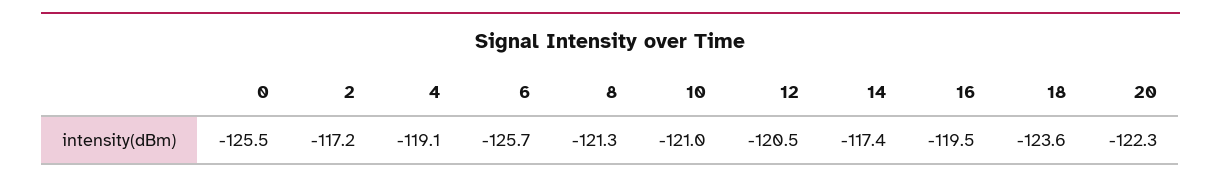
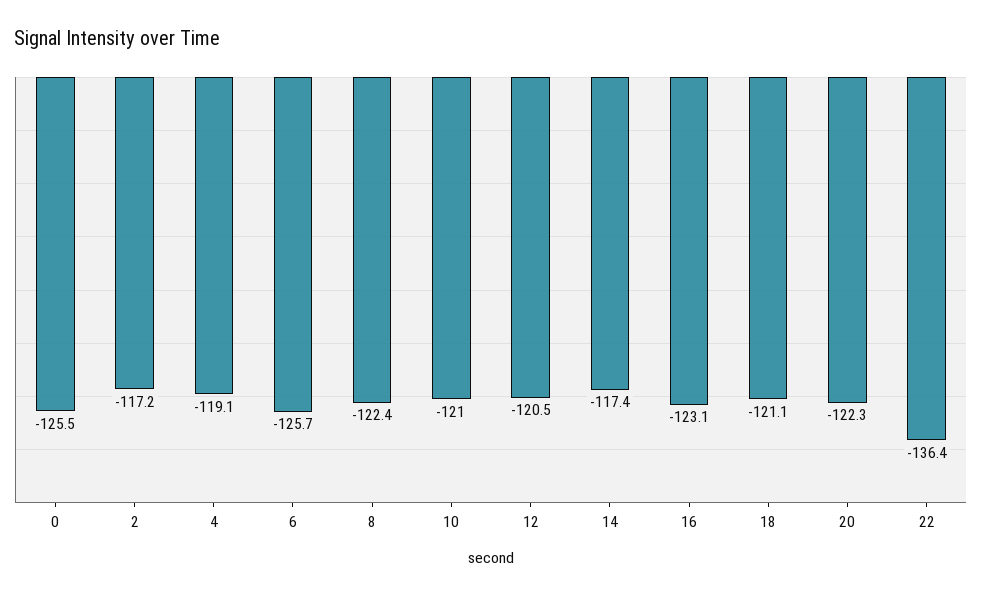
  {
    "0": -125.5,
    "2": -117.2,
    "4": -119.1,
    "6": -125.7,
-   "8": -121.3,
+   "8": -122.4,
    "10": -121,
    "12": -120.5,
    "14": -117.4,
-   "16": -119.5,
+   "16": -123.1,
-   "18": -123.6,
+   "18": -121.1,
-   "20": -122.3
+   "20": -122.3,
+   "22": -136.4
  }

